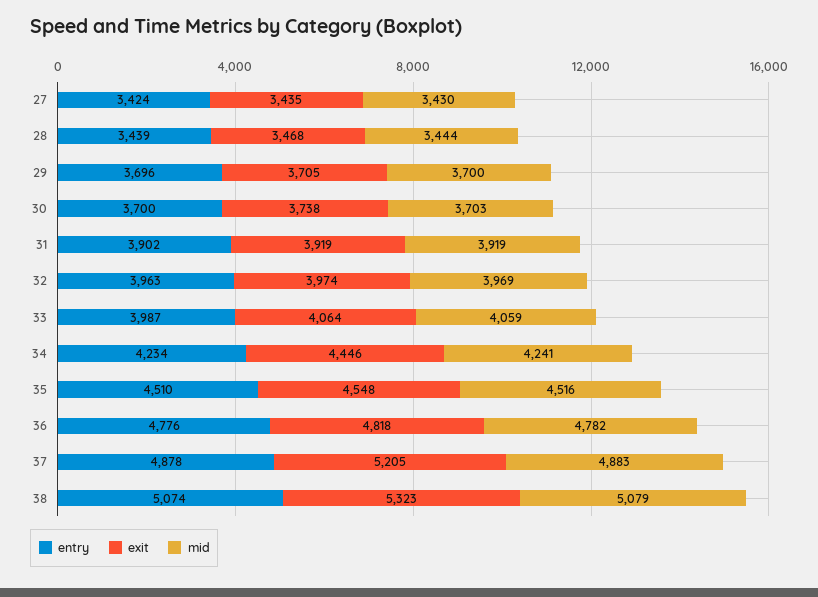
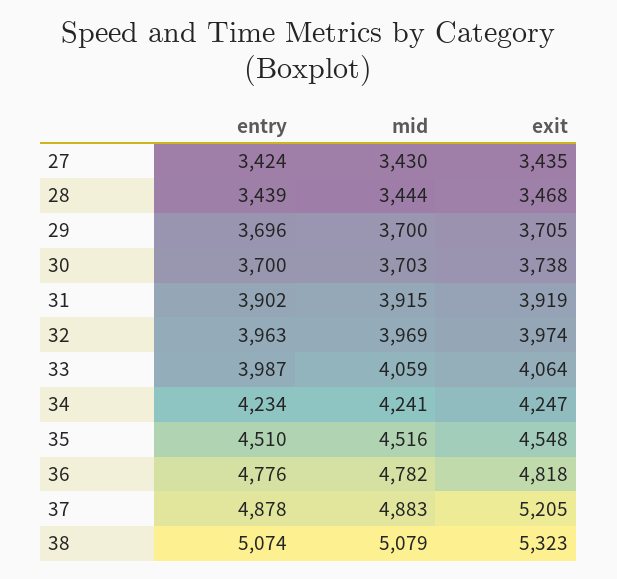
  {
    "entry": {
      "27": 3424,
      "28": 3439,
      "29": 3696,
      "30": 3700,
      "31": 3902,
      "32": 3963,
      "33": 3987,
      "34": 4234,
      "35": 4510,
      "36": 4776,
      "37": 4878,
      "38": 5074
    },
    "exit": {
      "27": 3435,
      "28": 3468,
      "29": 3705,
      "30": 3738,
      "31": 3919,
      "32": 3974,
      "33": 4064,
-     "34": 4446,
+     "34": 4247,
      "35": 4548,
      "36": 4818,
      "37": 5205,
      "38": 5323
    },
    "mid": {
      "27": 3430,
      "28": 3444,
      "29": 3700,
      "30": 3703,
-     "31": 3919,
+     "31": 3915,
      "32": 3969,
      "33": 4059,
      "34": 4241,
      "35": 4516,
      "36": 4782,
      "37": 4883,
      "38": 5079
    }
  }

